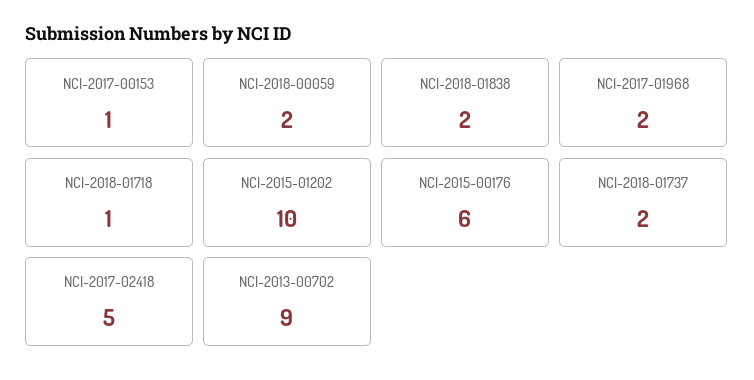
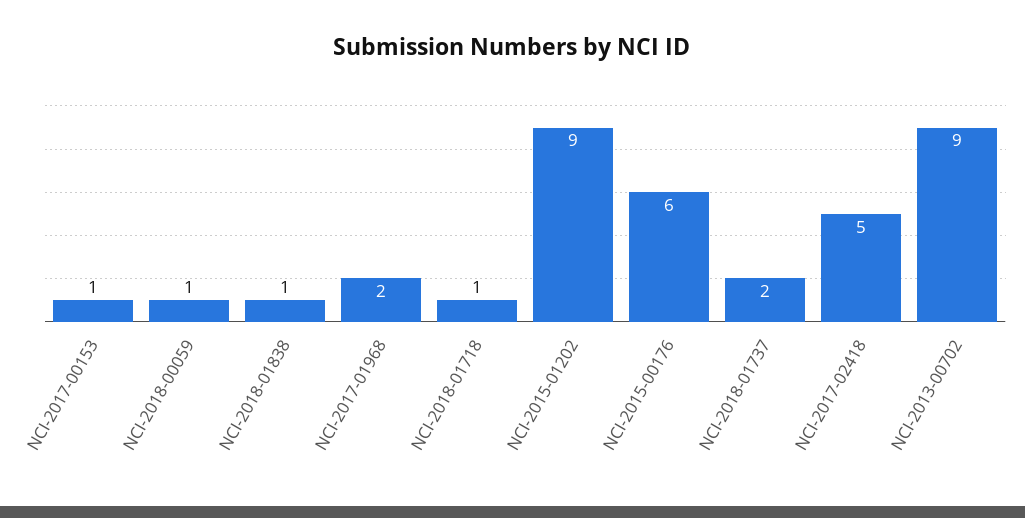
  {
    "NCI-2017-00153": 1,
-   "NCI-2018-00059": 2,
+   "NCI-2018-00059": 1,
-   "NCI-2018-01838": 2,
+   "NCI-2018-01838": 1,
    "NCI-2017-01968": 2,
    "NCI-2018-01718": 1,
-   "NCI-2015-01202": 10,
+   "NCI-2015-01202": 9,
    "NCI-2015-00176": 6,
    "NCI-2018-01737": 2,
    "NCI-2017-02418": 5,
    "NCI-2013-00702": 9
  }

